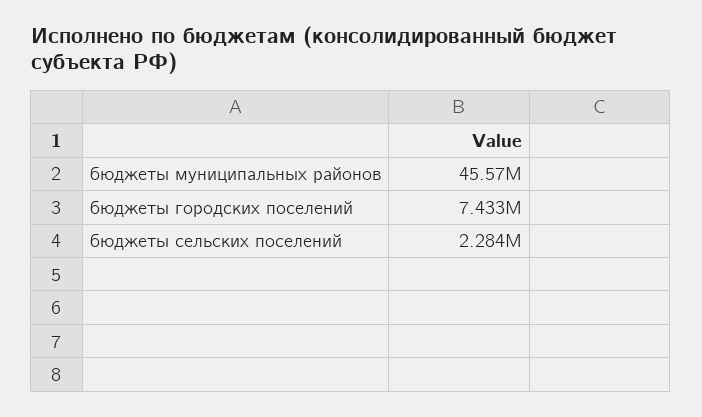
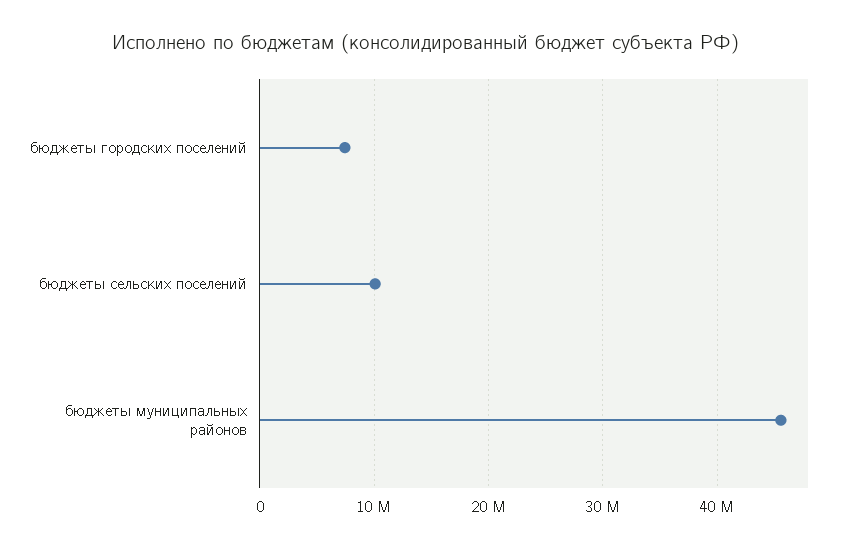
  {
    "бюджеты муниципальных районов": 45570000,
    "бюджеты городских поселений": 7433000,
-   "бюджеты сельских поселений": 2284000
+   "бюджеты сельских поселений": 10000000
  }

